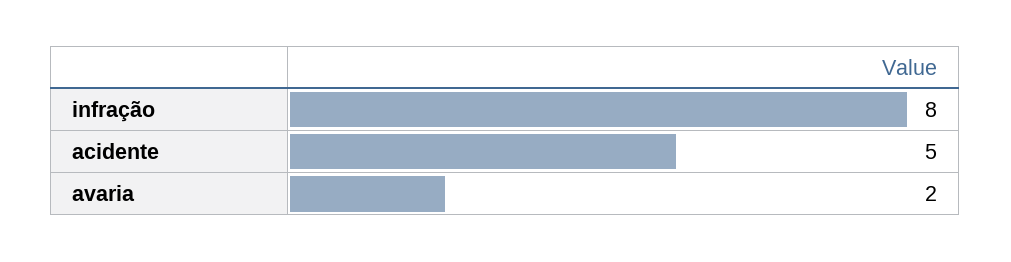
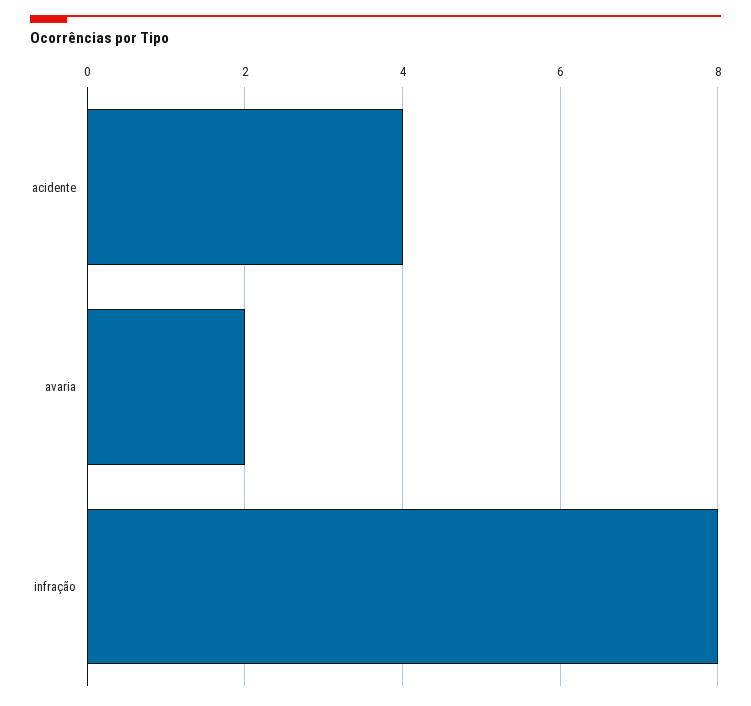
  {
    "infração": 8,
-   "acidente": 5,
+   "acidente": 4,
    "avaria": 2
  }

